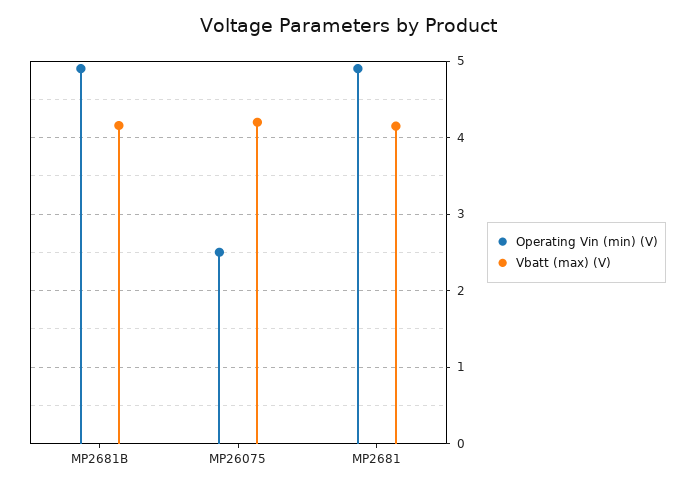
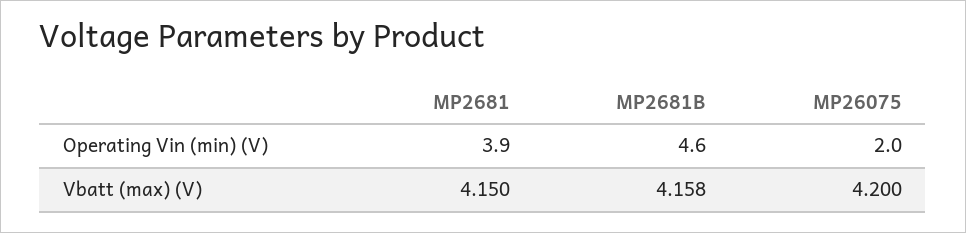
  {
    "Operating Vin (min) (V)": {
-     "MP2681B": 4.9,
+     "MP2681B": 4.6,
-     "MP26075": 2.5,
+     "MP26075": 2,
-     "MP2681": 4.9
+     "MP2681": 3.9
    },
    "Vbatt (max) (V)": {
      "MP2681B": 4.158,
      "MP26075": 4.2,
      "MP2681": 4.15
    }
  }

